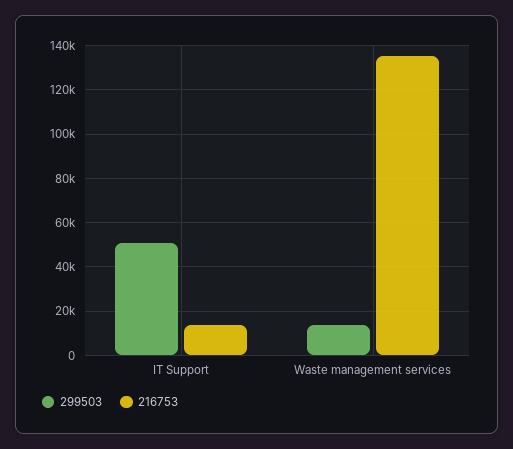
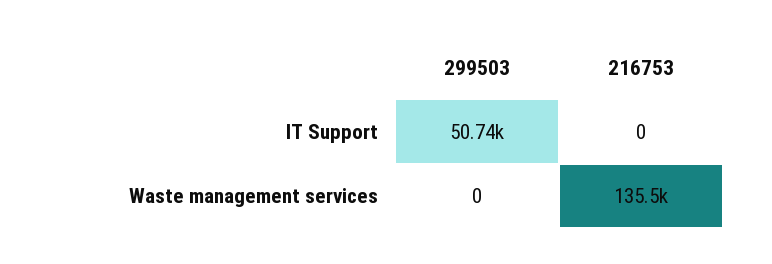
  {
    "299503": {
      "IT Support": 50740,
-     "Waste management services": 15000
+     "Waste management services": 0
    },
    "216753": {
-     "IT Support": 15000,
+     "IT Support": 0,
      "Waste management services": 135500
    }
  }

